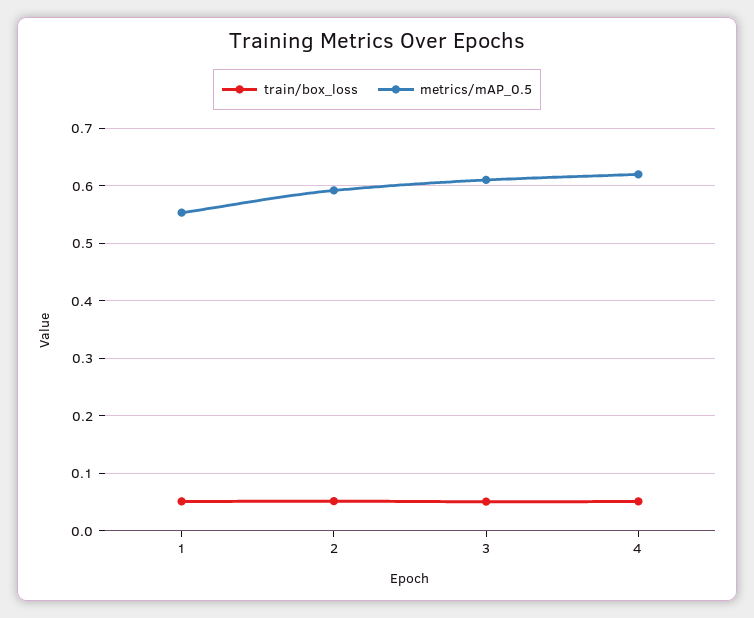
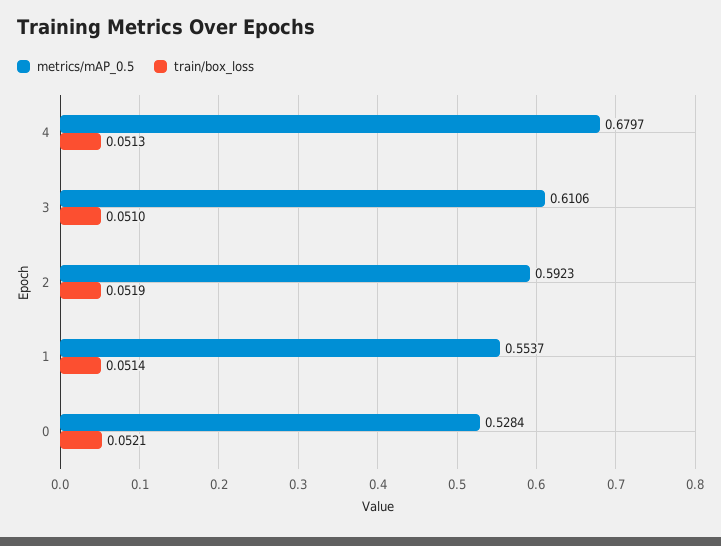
  {
    "train/box_loss": {
      "1": 0.0514,
      "2": 0.0519,
      "3": 0.051,
-     "4": 0.0513
+     "4": 0.0513,
+     "0": 0.0521
    },
    "metrics/mAP_0.5": {
      "1": 0.5537,
      "2": 0.5923,
      "3": 0.6106,
-     "4": 0.62
+     "4": 0.6797,
+     "0": 0.5284
    }
  }

